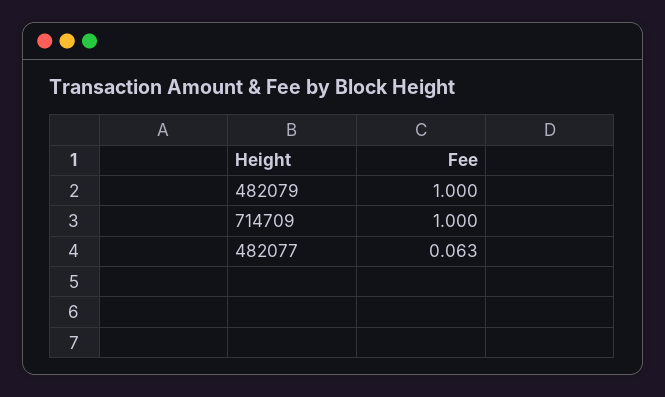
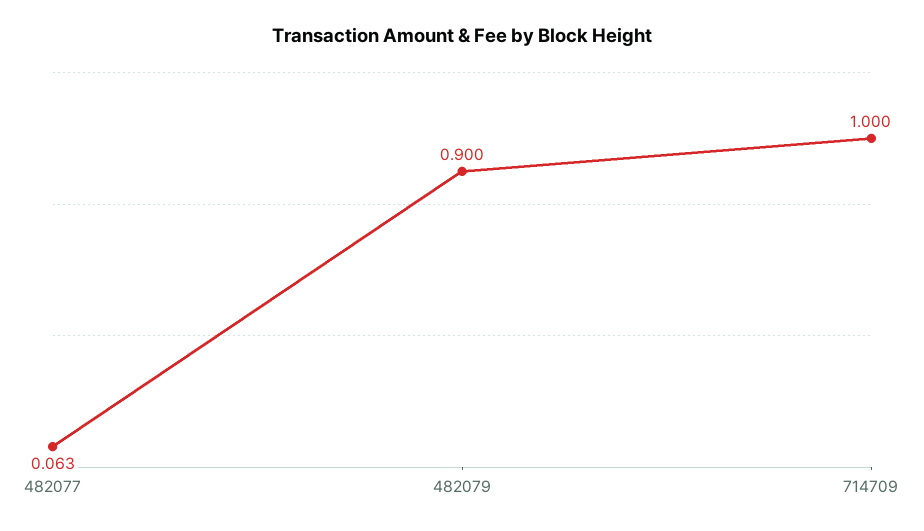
  {
-   "482079": 1,
+   "482079": 0.9,
    "714709": 1,
    "482077": 0.063
  }

